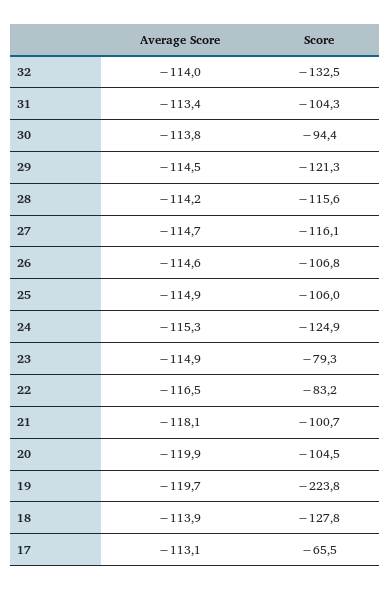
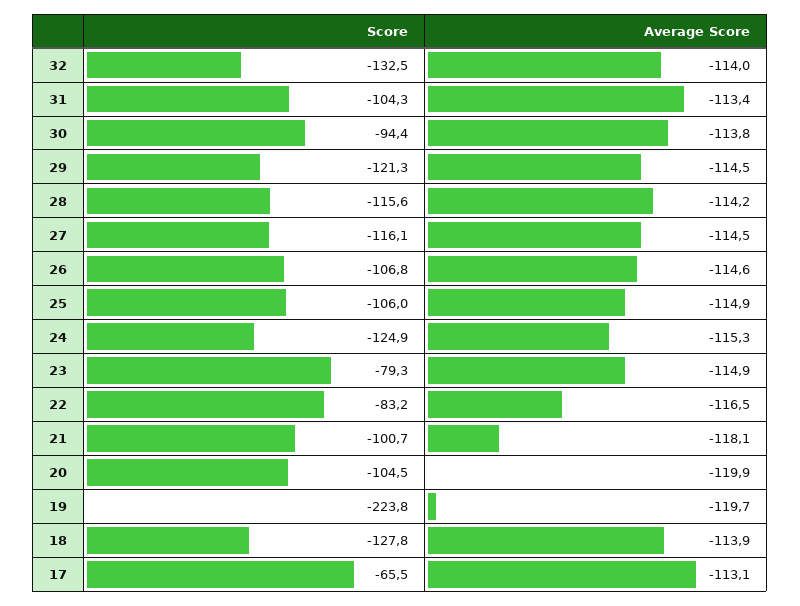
  {
    "Average Score": {
      "32": -114,
      "31": -113.4,
      "30": -113.8,
      "29": -114.5,
      "28": -114.2,
-     "27": -114.7,
+     "27": -114.5,
      "26": -114.6,
      "25": -114.9,
      "24": -115.3,
      "23": -114.9,
      "22": -116.5,
      "21": -118.1,
      "20": -119.9,
      "19": -119.7,
      "18": -113.9,
      "17": -113.1
    },
    "Score": {
      "32": -132.5,
      "31": -104.3,
      "30": -94.4,
      "29": -121.3,
      "28": -115.6,
      "27": -116.1,
      "26": -106.8,
      "25": -106,
      "24": -124.9,
      "23": -79.3,
      "22": -83.2,
      "21": -100.7,
      "20": -104.5,
      "19": -223.8,
      "18": -127.8,
      "17": -65.5
    }
  }

